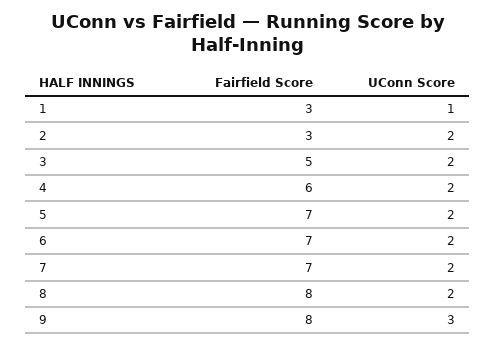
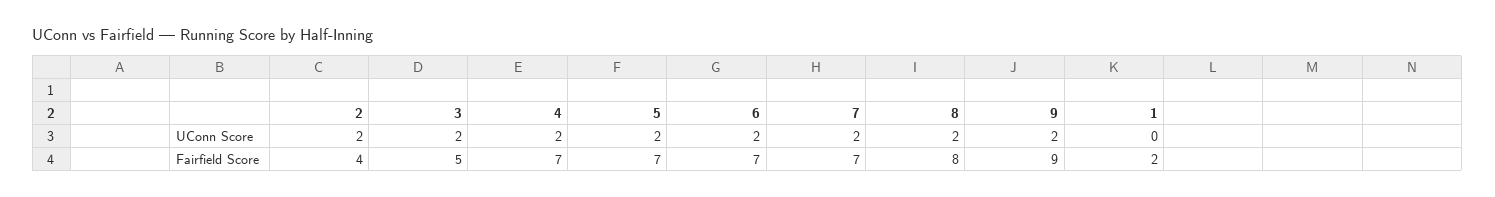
  {
    "Fairfield Score": {
-     "1": 3,
+     "1": 2,
-     "2": 3,
+     "2": 4,
      "3": 5,
-     "4": 6,
+     "4": 7,
      "5": 7,
      "6": 7,
      "7": 7,
      "8": 8,
-     "9": 8
+     "9": 9
    },
    "UConn Score": {
-     "1": 1,
+     "1": 0,
      "2": 2,
      "3": 2,
      "4": 2,
      "5": 2,
      "6": 2,
      "7": 2,
      "8": 2,
-     "9": 3
+     "9": 2
    }
  }

